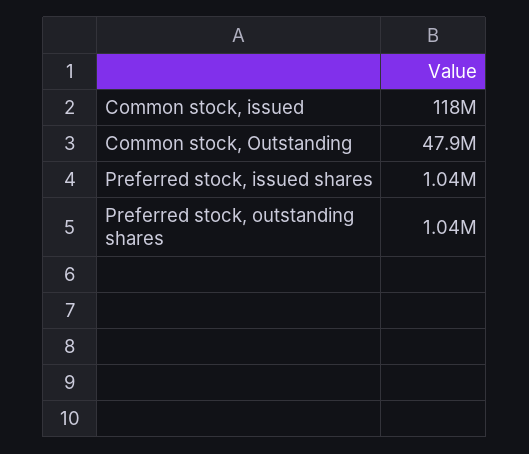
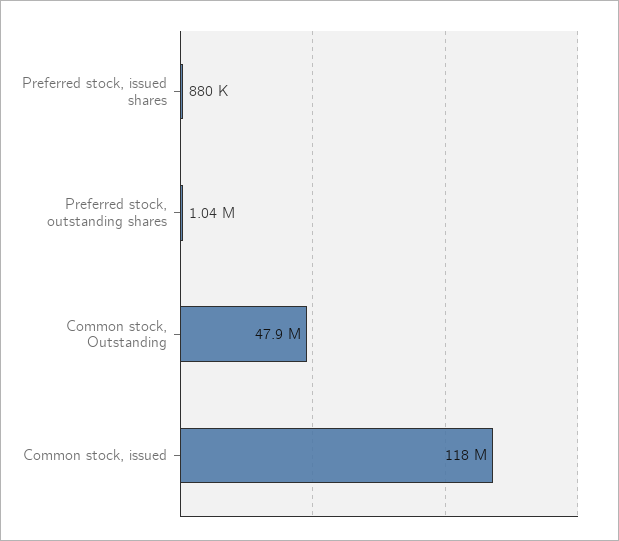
  {
    "Common stock, issued": 118000000,
    "Common stock, Outstanding": 47900000,
-   "Preferred stock, issued shares": 1040000,
+   "Preferred stock, issued shares": 880000,
    "Preferred stock, outstanding shares": 1040000
  }

